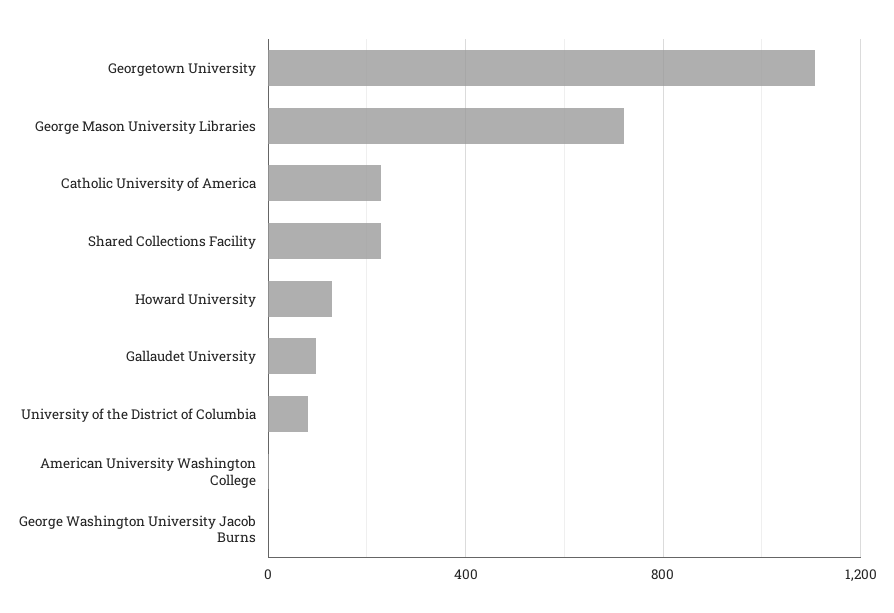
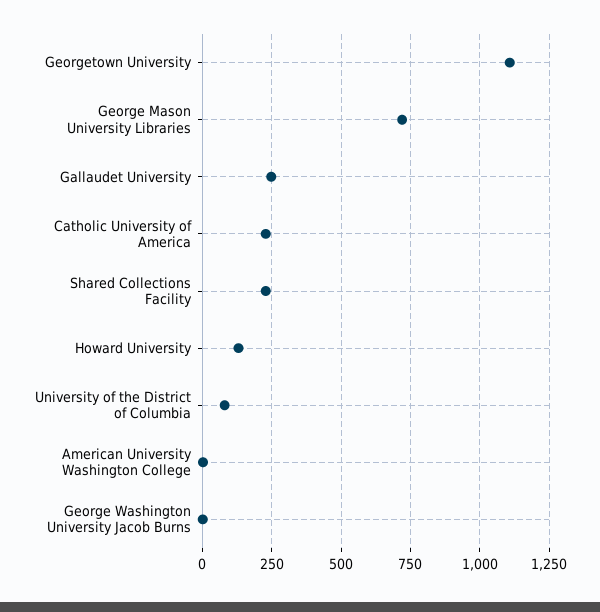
  {
    "Georgetown University": 1100,
    "George Mason University Libraries": 725,
    "Catholic University of America": 225,
    "Shared Collections Facility": 225,
    "Howard University": 125,
-   "Gallaudet University": 100,
+   "Gallaudet University": 250,
    "University of the District of Columbia": 75,
    "American University Washington College": 0,
    "George Washington University Jacob Burns": 0
  }

